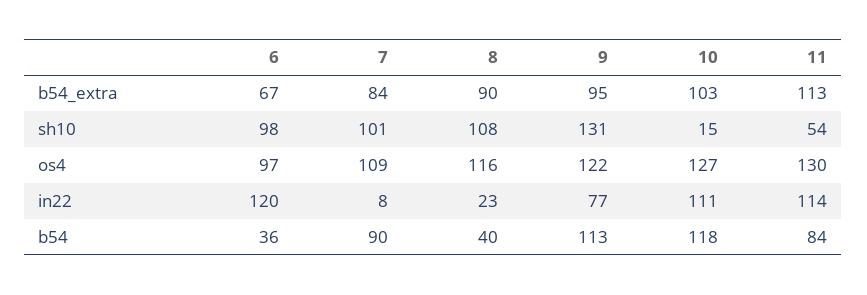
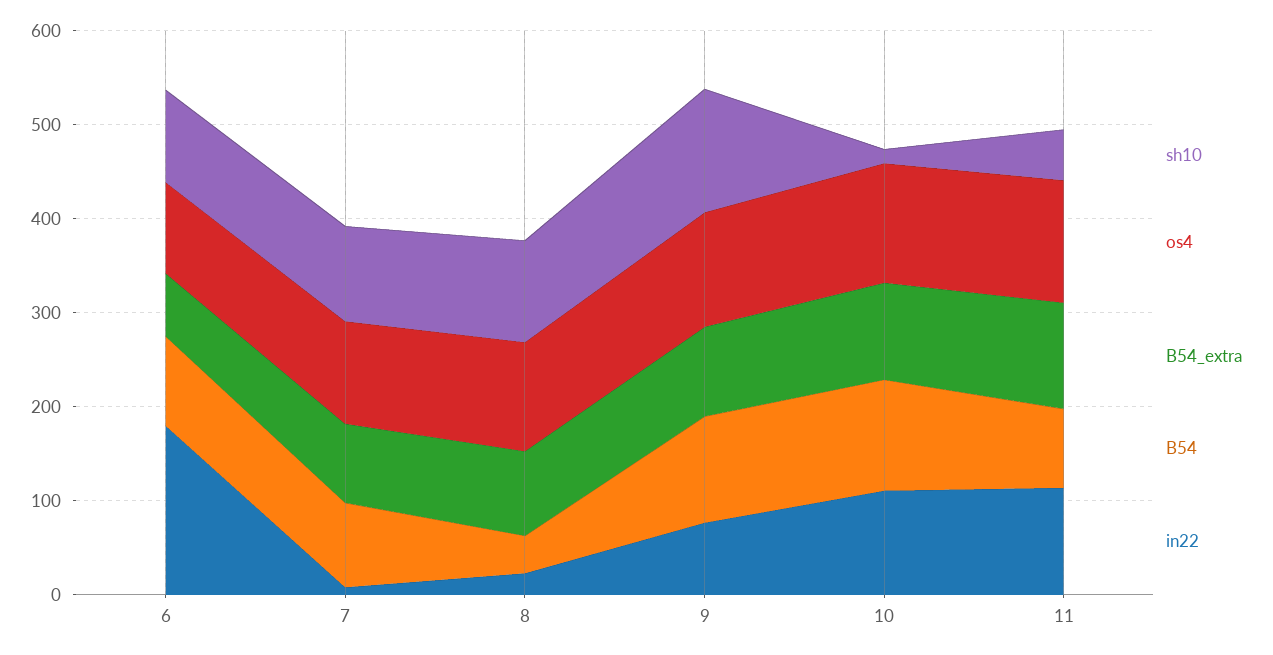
  {
    "b54_extra": {
      "6": 67,
      "7": 84,
      "8": 90,
      "9": 95,
      "10": 103,
      "11": 113
    },
    "sh10": {
      "6": 98,
      "7": 101,
      "8": 108,
      "9": 131,
      "10": 15,
      "11": 54
    },
    "os4": {
      "6": 97,
      "7": 109,
      "8": 116,
      "9": 122,
      "10": 127,
      "11": 130
    },
    "in22": {
-     "6": 120,
+     "6": 180,
      "7": 8,
      "8": 23,
      "9": 77,
      "10": 111,
      "11": 114
    },
    "b54": {
-     "6": 36,
+     "6": 100,
      "7": 90,
      "8": 40,
      "9": 113,
      "10": 118,
      "11": 84
    }
  }

